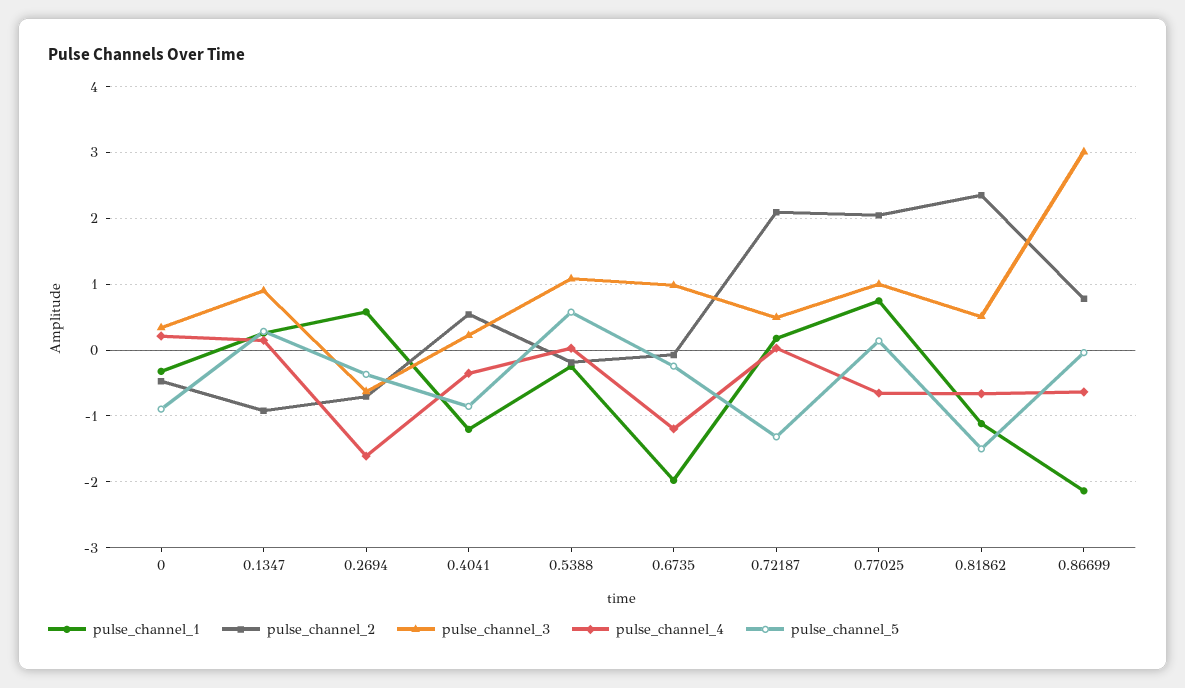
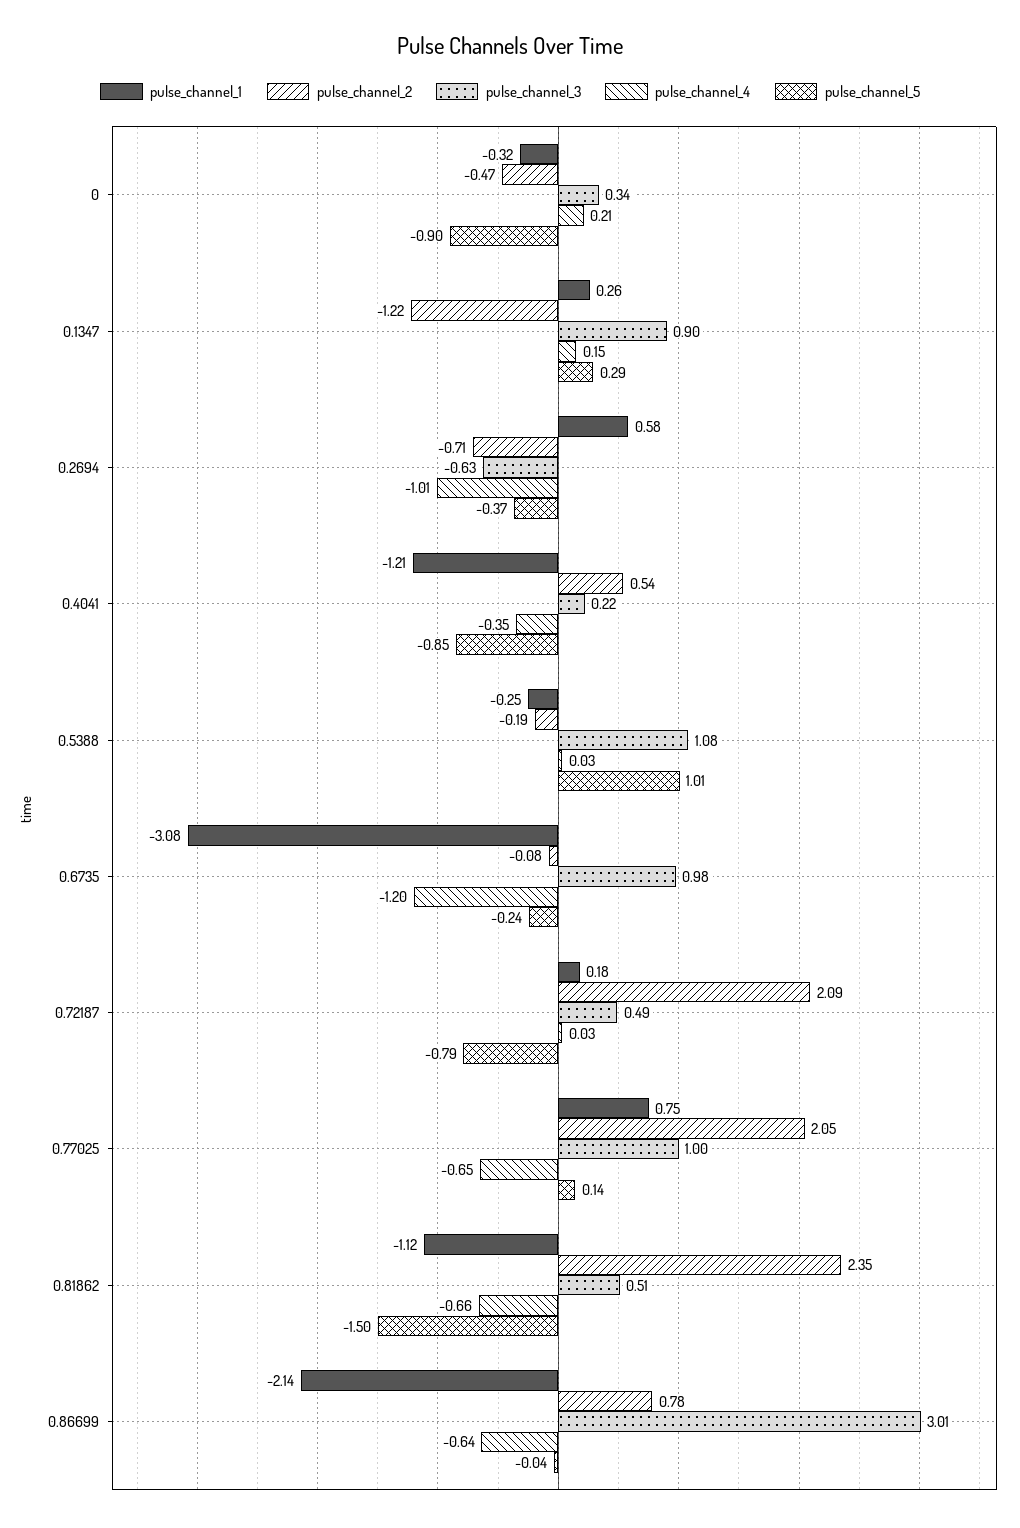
  {
    "pulse_channel_1": {
      "0": -0.32,
      "0.1347": 0.26,
      "0.2694": 0.58,
      "0.4041": -1.21,
      "0.5388": -0.25,
-     "0.6735": -2,
+     "0.6735": -3.08,
      "0.72187": 0.18,
      "0.77025": 0.75,
      "0.81862": -1.12,
      "0.86699": -2.14
    },
    "pulse_channel_2": {
      "0": -0.47,
-     "0.1347": -0.9,
+     "0.1347": -1.22,
      "0.2694": -0.71,
      "0.4041": 0.54,
      "0.5388": -0.19,
      "0.6735": -0.08,
      "0.72187": 2.09,
      "0.77025": 2.05,
      "0.81862": 2.35,
      "0.86699": 0.78
    },
    "pulse_channel_3": {
      "0": 0.34,
      "0.1347": 0.9,
      "0.2694": -0.63,
      "0.4041": 0.22,
      "0.5388": 1.08,
      "0.6735": 0.98,
      "0.72187": 0.49,
      "0.77025": 1,
      "0.81862": 0.51,
      "0.86699": 3.01
    },
    "pulse_channel_4": {
      "0": 0.21,
      "0.1347": 0.15,
-     "0.2694": -1.6,
+     "0.2694": -1.01,
      "0.4041": -0.35,
      "0.5388": 0.03,
      "0.6735": -1.2,
      "0.72187": 0.03,
      "0.77025": -0.65,
      "0.81862": -0.66,
      "0.86699": -0.64
    },
    "pulse_channel_5": {
      "0": -0.9,
      "0.1347": 0.29,
      "0.2694": -0.37,
      "0.4041": -0.85,
-     "0.5388": 0.6,
+     "0.5388": 1.01,
      "0.6735": -0.24,
-     "0.72187": -1.3,
+     "0.72187": -0.79,
      "0.77025": 0.14,
      "0.81862": -1.5,
      "0.86699": -0.04
    }
  }

